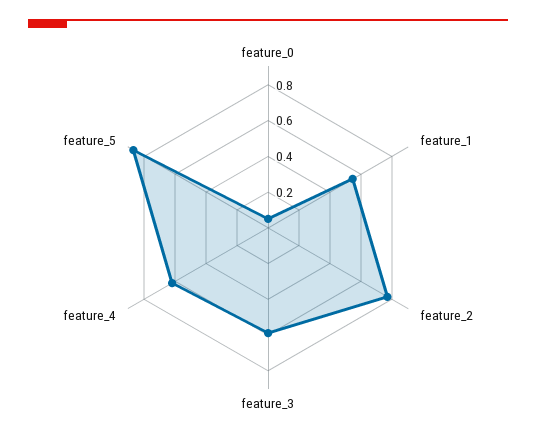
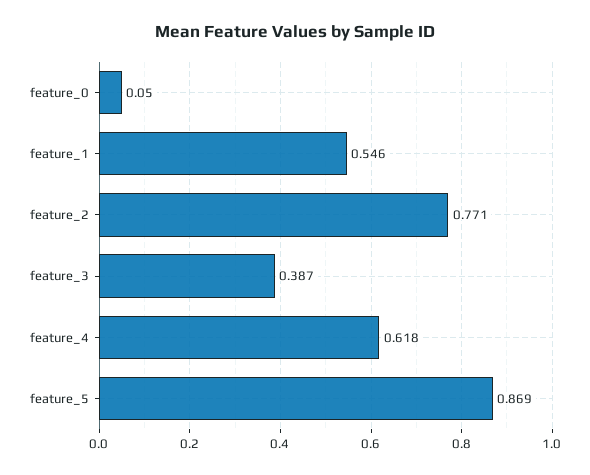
  {
    "feature_0": 0.05,
    "feature_1": 0.546,
    "feature_2": 0.771,
-   "feature_3": 0.6,
+   "feature_3": 0.387,
    "feature_4": 0.618,
    "feature_5": 0.869
  }

